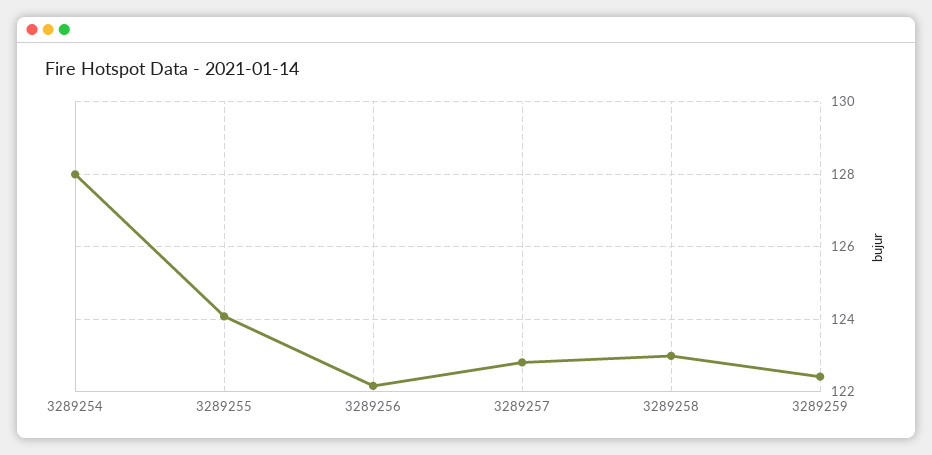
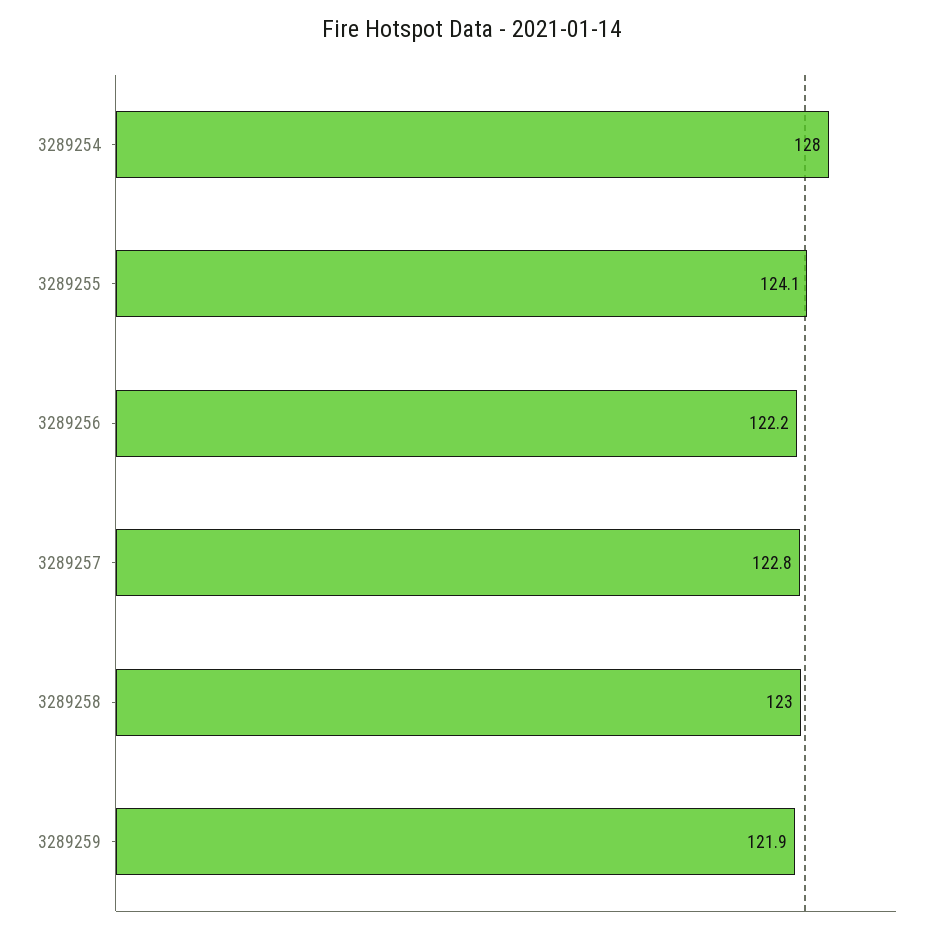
  {
    "3289254": 128,
    "3289255": 124.1,
    "3289256": 122.2,
    "3289257": 122.8,
    "3289258": 123,
-   "3289259": 122.4
+   "3289259": 121.9
  }

